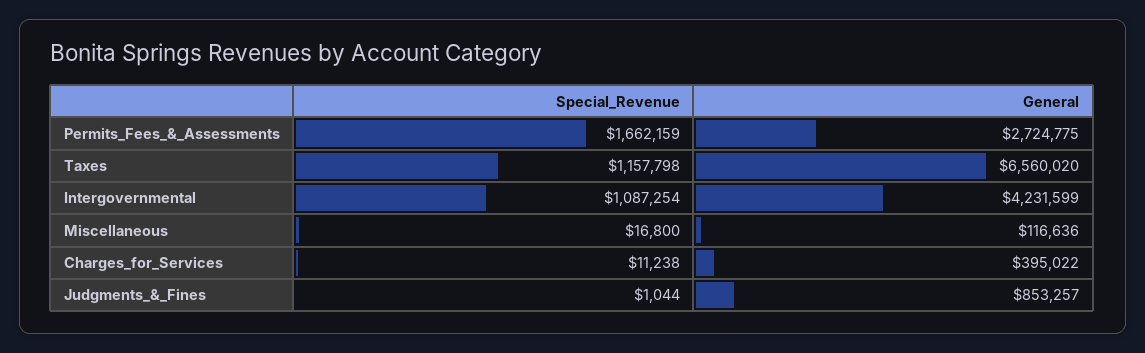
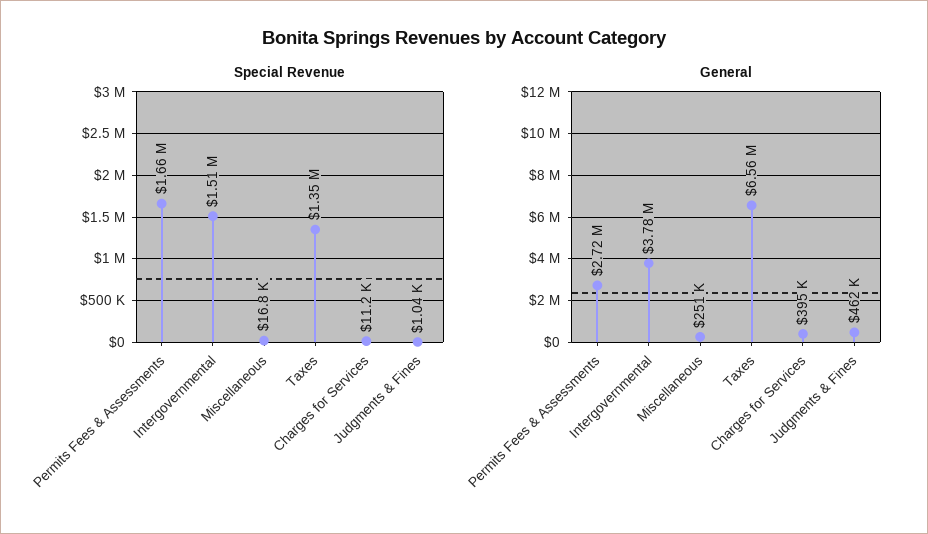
  {
    "Special_Revenue": {
      "Permits_Fees_&_Assessments": 1662159,
-     "Taxes": 1157798,
+     "Taxes": 1350000,
-     "Intergovernmental": 1087254,
+     "Intergovernmental": 1510000,
      "Miscellaneous": 16800,
      "Charges_for_Services": 11238,
      "Judgments_&_Fines": 1044
    },
    "General": {
      "Permits_Fees_&_Assessments": 2724775,
      "Taxes": 6560020,
-     "Intergovernmental": 4231599,
+     "Intergovernmental": 3780000,
-     "Miscellaneous": 116636,
+     "Miscellaneous": 251000,
      "Charges_for_Services": 395022,
-     "Judgments_&_Fines": 853257
+     "Judgments_&_Fines": 462000
    }
  }

